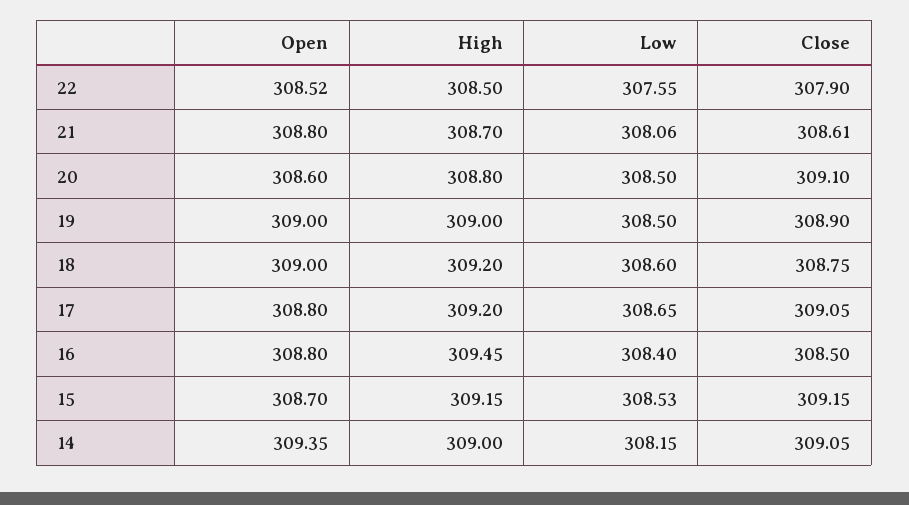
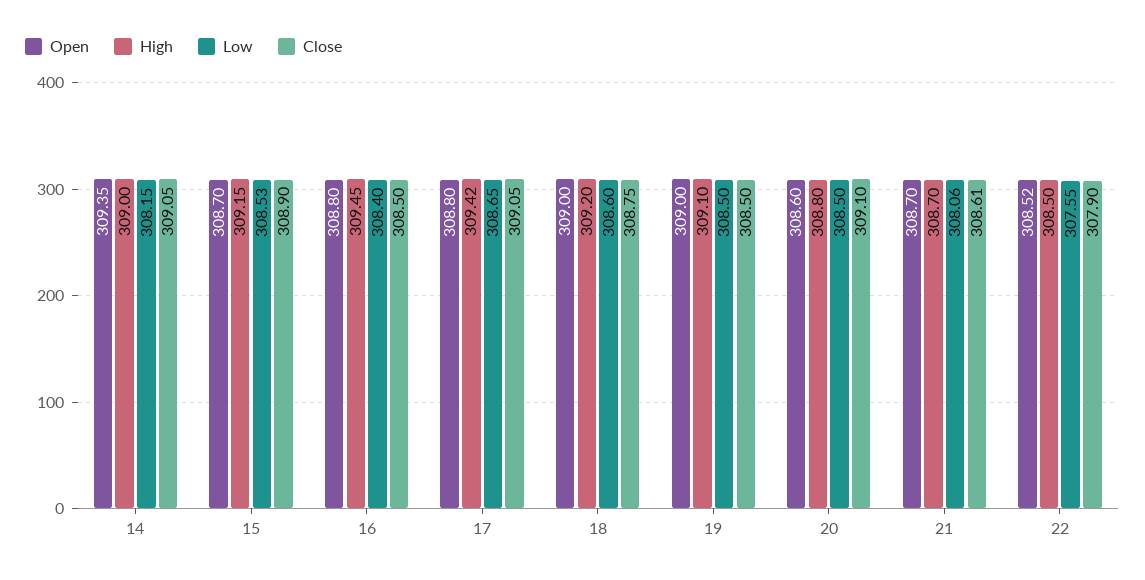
  {
    "Open": {
      "22": 308.52,
-     "21": 308.8,
+     "21": 308.7,
      "20": 308.6,
      "19": 309,
      "18": 309,
      "17": 308.8,
      "16": 308.8,
      "15": 308.7,
      "14": 309.35
    },
    "High": {
      "22": 308.5,
      "21": 308.7,
      "20": 308.8,
-     "19": 309,
+     "19": 309.1,
      "18": 309.2,
-     "17": 309.2,
+     "17": 309.42,
      "16": 309.45,
      "15": 309.15,
      "14": 309
    },
    "Low": {
      "22": 307.55,
      "21": 308.06,
      "20": 308.5,
      "19": 308.5,
      "18": 308.6,
      "17": 308.65,
      "16": 308.4,
      "15": 308.53,
      "14": 308.15
    },
    "Close": {
      "22": 307.9,
      "21": 308.61,
      "20": 309.1,
-     "19": 308.9,
+     "19": 308.5,
      "18": 308.75,
      "17": 309.05,
      "16": 308.5,
-     "15": 309.15,
+     "15": 308.9,
      "14": 309.05
    }
  }

